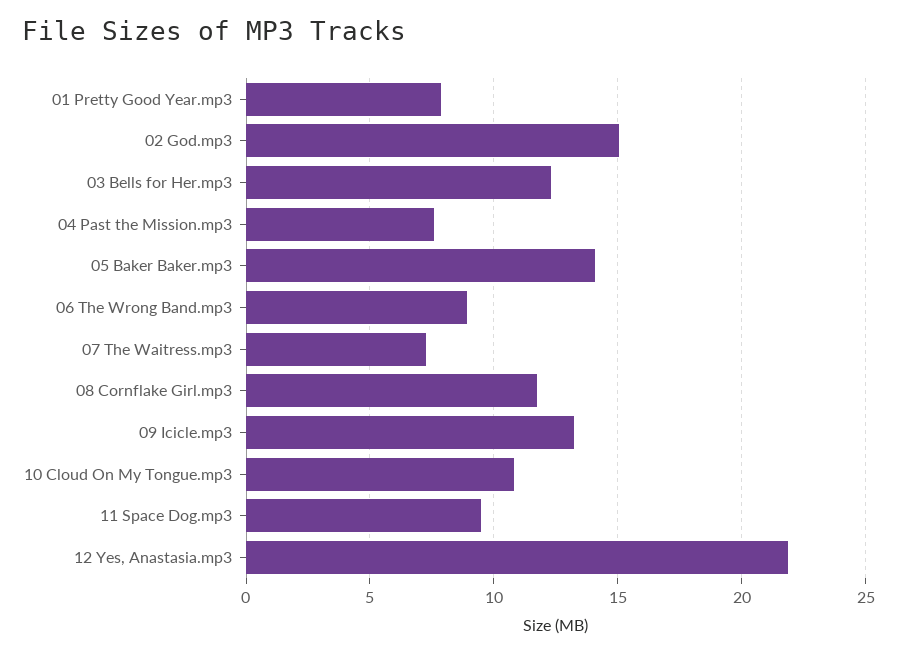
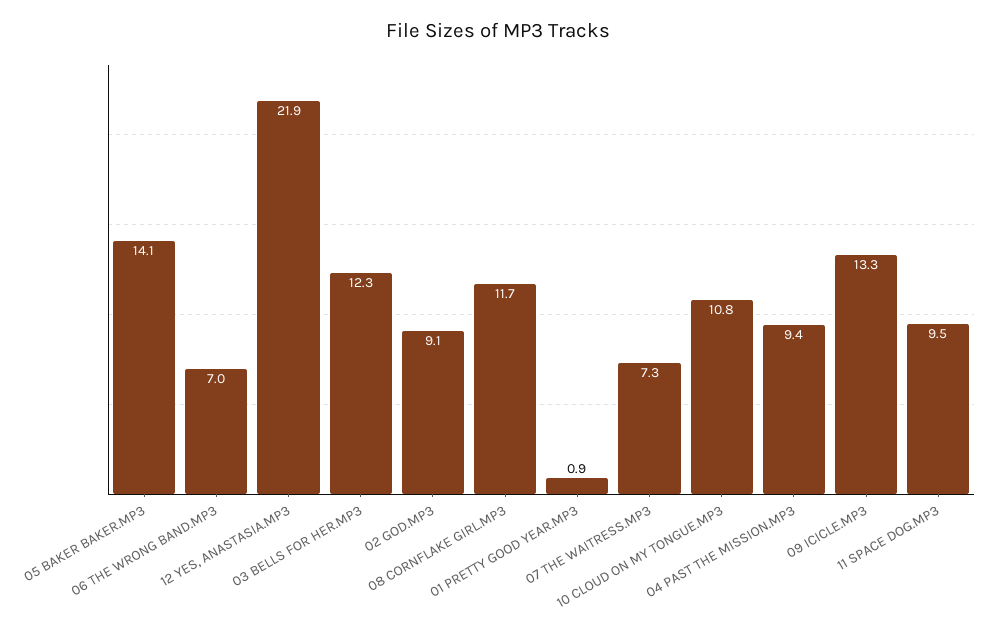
  {
-   "01 Pretty Good Year.mp3": 8,
+   "01 Pretty Good Year.mp3": 0.9,
-   "02 God.mp3": 15,
+   "02 God.mp3": 9.1,
    "03 Bells for Her.mp3": 12.3,
-   "04 Past the Mission.mp3": 7.5,
+   "04 Past the Mission.mp3": 9.4,
    "05 Baker Baker.mp3": 14.1,
-   "06 The Wrong Band.mp3": 9,
+   "06 The Wrong Band.mp3": 7,
    "07 The Waitress.mp3": 7.3,
    "08 Cornflake Girl.mp3": 11.7,
    "09 Icicle.mp3": 13.3,
    "10 Cloud On My Tongue.mp3": 10.8,
    "11 Space Dog.mp3": 9.5,
    "12 Yes, Anastasia.mp3": 21.9
  }

